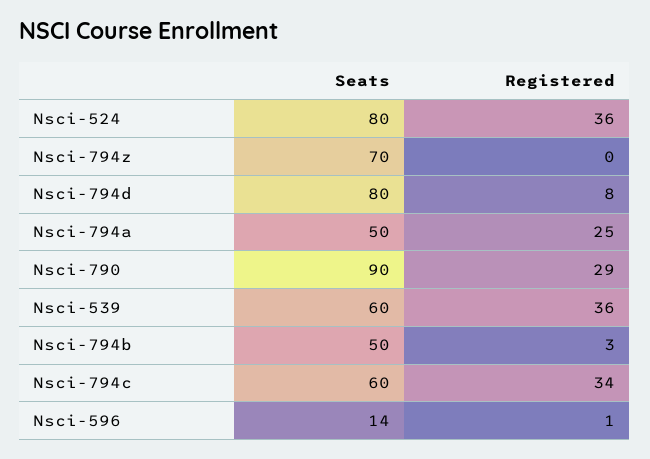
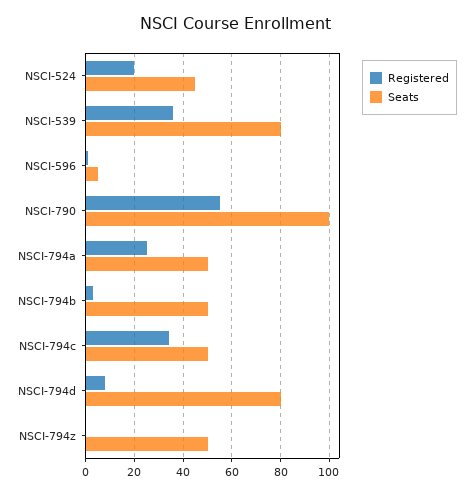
  {
    "Seats": {
-     "Nsci-524": 80,
+     "Nsci-524": 45,
-     "Nsci-794z": 70,
+     "Nsci-794z": 50,
      "Nsci-794d": 80,
      "Nsci-794a": 50,
-     "Nsci-790": 90,
+     "Nsci-790": 100,
-     "Nsci-539": 60,
+     "Nsci-539": 80,
      "Nsci-794b": 50,
-     "Nsci-794c": 60,
+     "Nsci-794c": 50,
-     "Nsci-596": 14
+     "Nsci-596": 5
    },
    "Registered": {
-     "Nsci-524": 36,
+     "Nsci-524": 20,
      "Nsci-794z": 0,
      "Nsci-794d": 8,
      "Nsci-794a": 25,
-     "Nsci-790": 29,
+     "Nsci-790": 55,
      "Nsci-539": 36,
      "Nsci-794b": 3,
      "Nsci-794c": 34,
      "Nsci-596": 1
    }
  }

